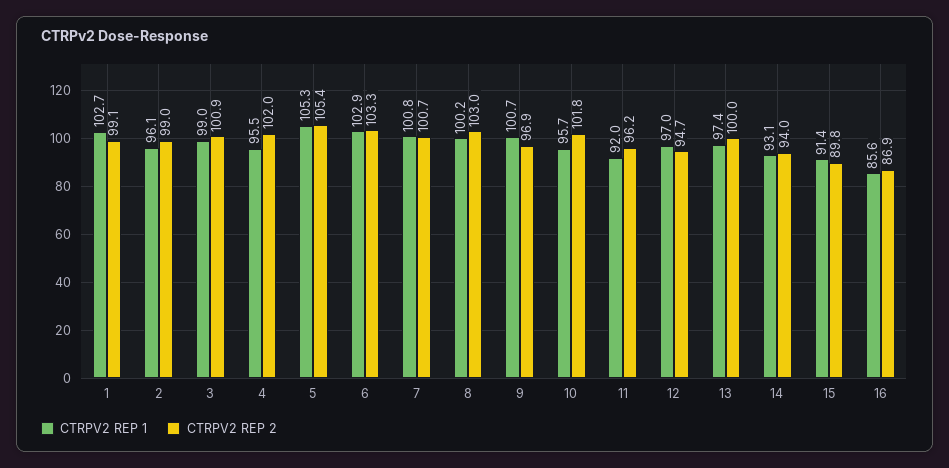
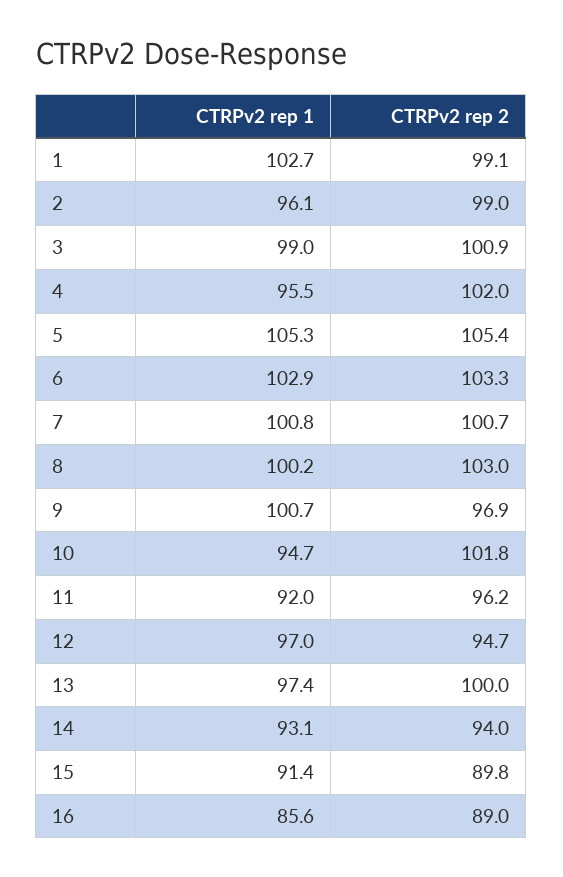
  {
    "CTRPV2 REP 1": {
      "1": 102.7,
      "2": 96.1,
      "3": 99,
      "4": 95.5,
      "5": 105.3,
      "6": 102.9,
      "7": 100.8,
      "8": 100.2,
      "9": 100.7,
-     "10": 95.7,
+     "10": 94.7,
      "11": 92,
      "12": 97,
      "13": 97.4,
      "14": 93.1,
      "15": 91.4,
      "16": 85.6
    },
    "CTRPV2 REP 2": {
      "1": 99.1,
      "2": 99,
      "3": 100.9,
      "4": 102,
      "5": 105.4,
      "6": 103.3,
      "7": 100.7,
      "8": 103,
      "9": 96.9,
      "10": 101.8,
      "11": 96.2,
      "12": 94.7,
      "13": 100,
      "14": 94,
      "15": 89.8,
-     "16": 86.9
+     "16": 89
    }
  }

